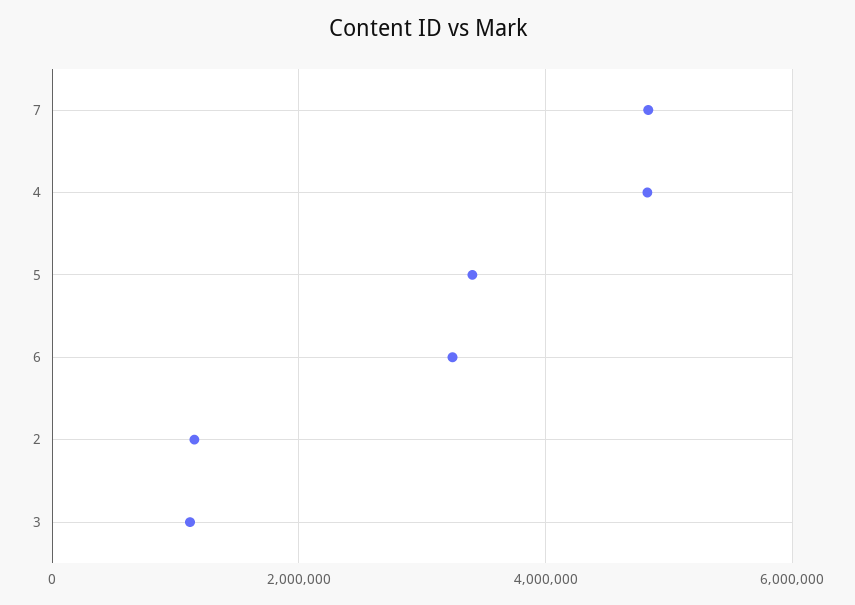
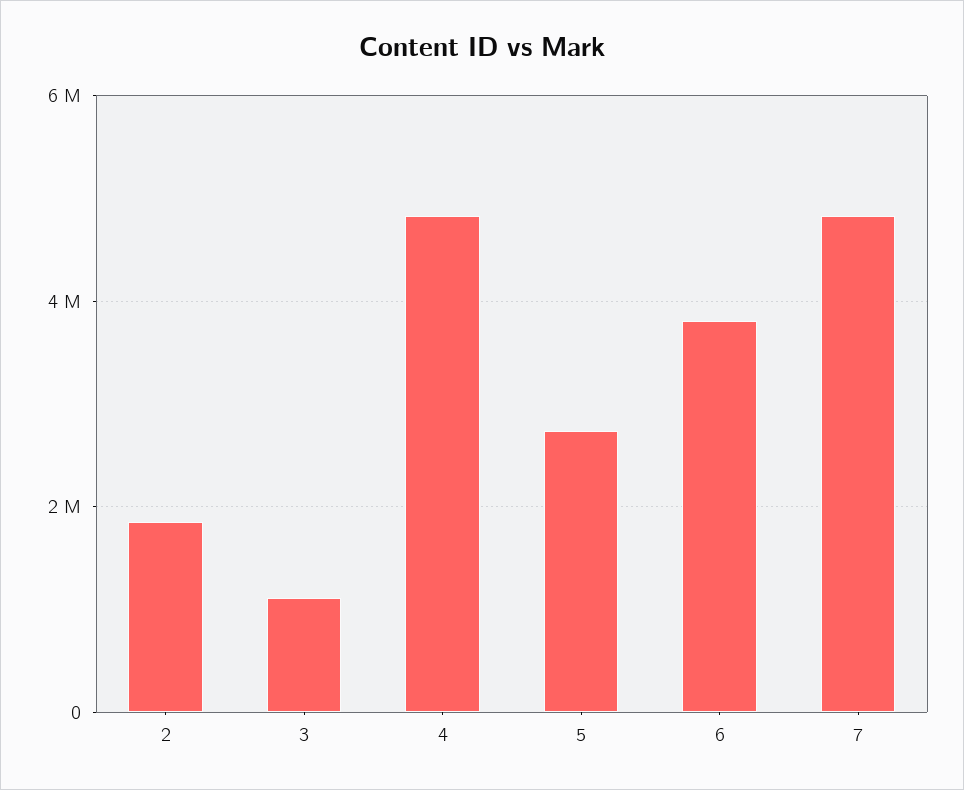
  {
    "7": 4800000,
    "4": 4800000,
-   "5": 3400000,
+   "5": 2800000,
-   "6": 3200000,
+   "6": 3800000,
-   "2": 1200000,
+   "2": 1800000,
    "3": 1200000
  }

